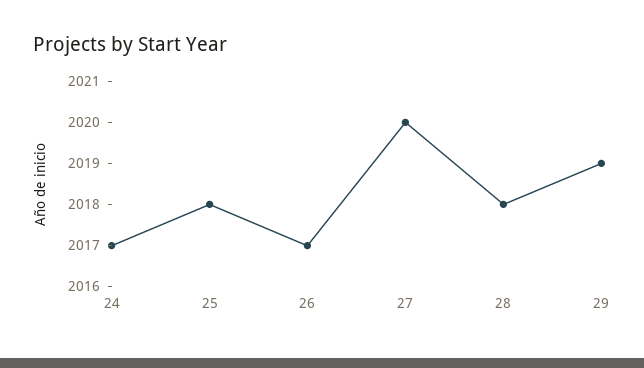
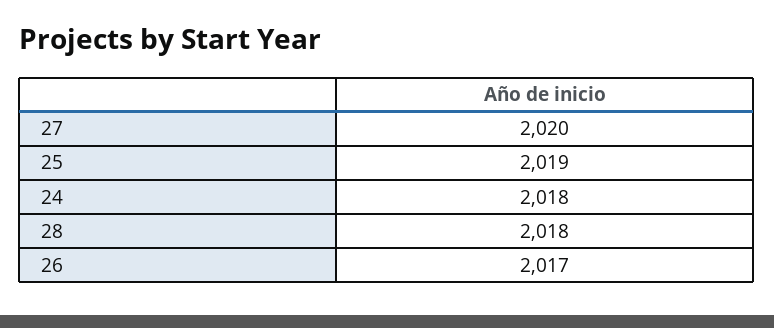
  {
-   "24": 2017,
+   "24": 2018,
-   "25": 2018,
+   "25": 2019,
    "26": 2017,
    "27": 2020,
-   "28": 2018,
+   "28": 2018
-   "29": 2019
  }

